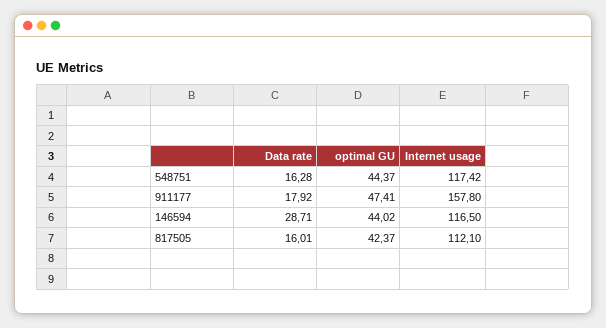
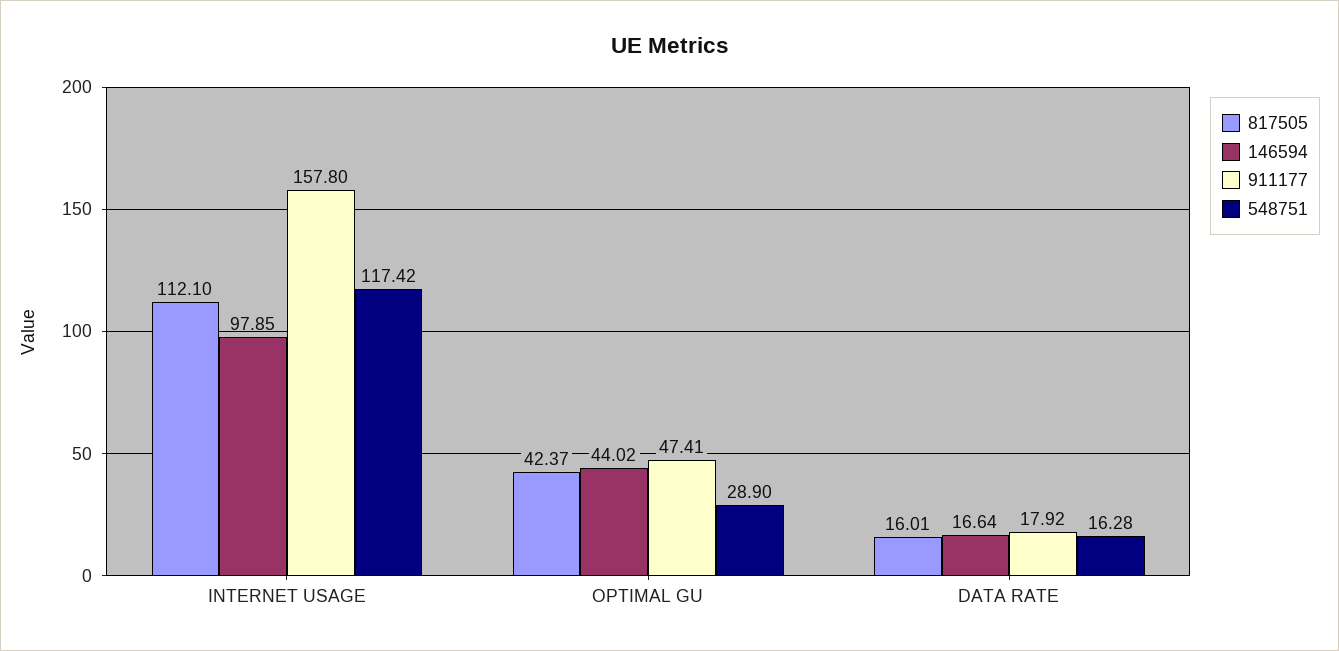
  {
    "548751": {
      "Data rate": 16.28,
-     "optimal GU": 44.37,
+     "optimal GU": 28.9,
      "Internet usage": 117.42
    },
    "911177": {
      "Data rate": 17.92,
      "optimal GU": 47.41,
      "Internet usage": 157.8
    },
    "146594": {
-     "Data rate": 28.71,
+     "Data rate": 16.64,
      "optimal GU": 44.02,
-     "Internet usage": 116.5
+     "Internet usage": 97.85
    },
    "817505": {
      "Data rate": 16.01,
      "optimal GU": 42.37,
      "Internet usage": 112.1
    }
  }

